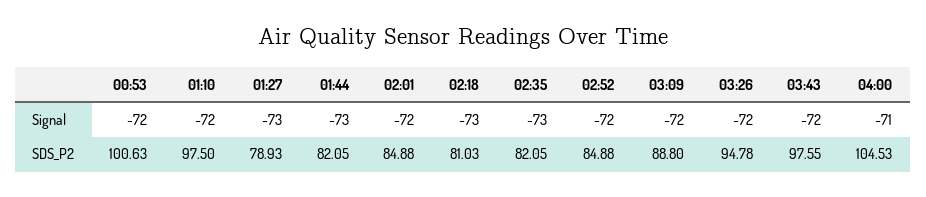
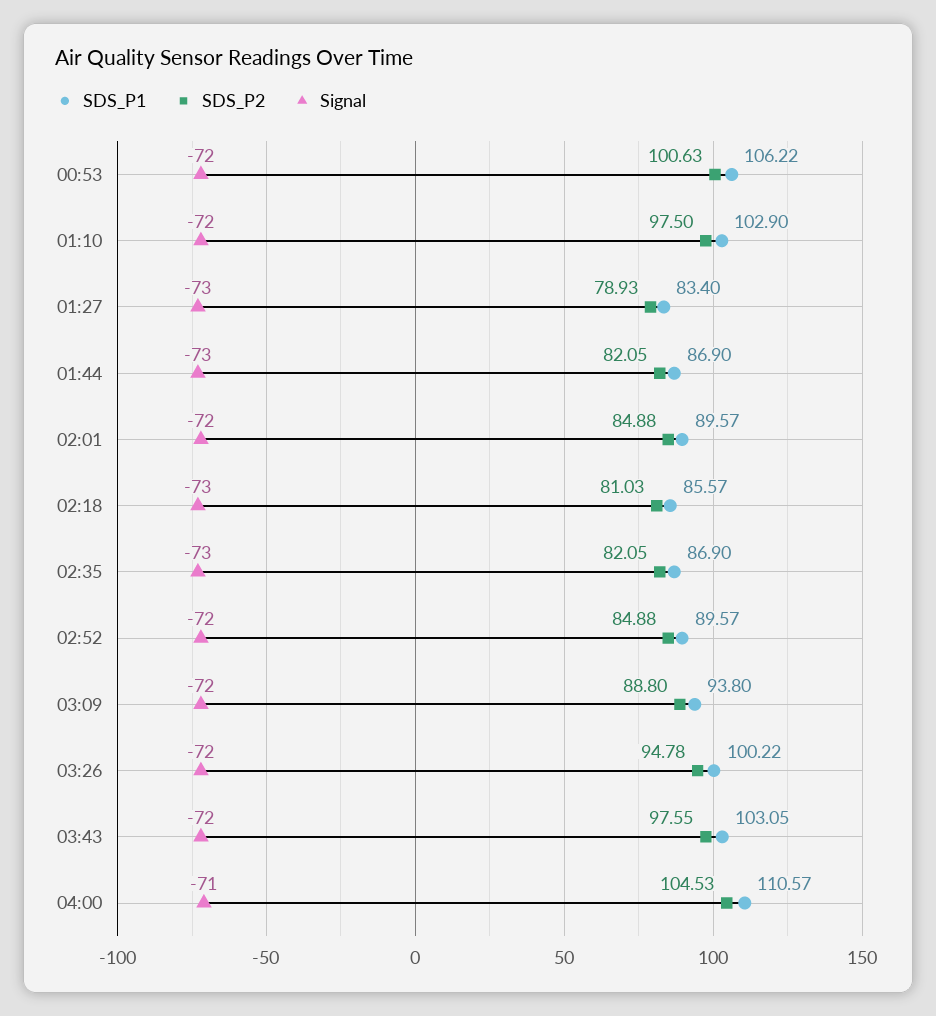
  {
    "Signal": {
      "00:53": -72,
      "01:10": -72,
      "01:27": -73,
      "01:44": -73,
      "02:01": -72,
      "02:18": -73,
      "02:35": -73,
      "02:52": -72,
      "03:09": -72,
      "03:26": -72,
      "03:43": -72,
      "04:00": -71
    },
    "SDS_P2": {
      "00:53": 100.63,
      "01:10": 97.5,
      "01:27": 78.93,
      "01:44": 82.05,
      "02:01": 84.88,
      "02:18": 81.03,
      "02:35": 82.05,
      "02:52": 84.88,
      "03:09": 88.8,
      "03:26": 94.78,
      "03:43": 97.55,
      "04:00": 104.53
-   }
+   },
+   "SDS_P1": {
+     "00:53": 106.22,
+     "01:10": 102.9,
+     "01:27": 83.4,
+     "01:44": 86.9,
+     "02:01": 89.57,
+     "02:18": 85.57,
+     "02:35": 86.9,
+     "02:52": 89.57,
+     "03:09": 93.8,
+     "03:26": 100.22,
+     "03:43": 103.05,
+     "04:00": 110.57
+   }
  }

